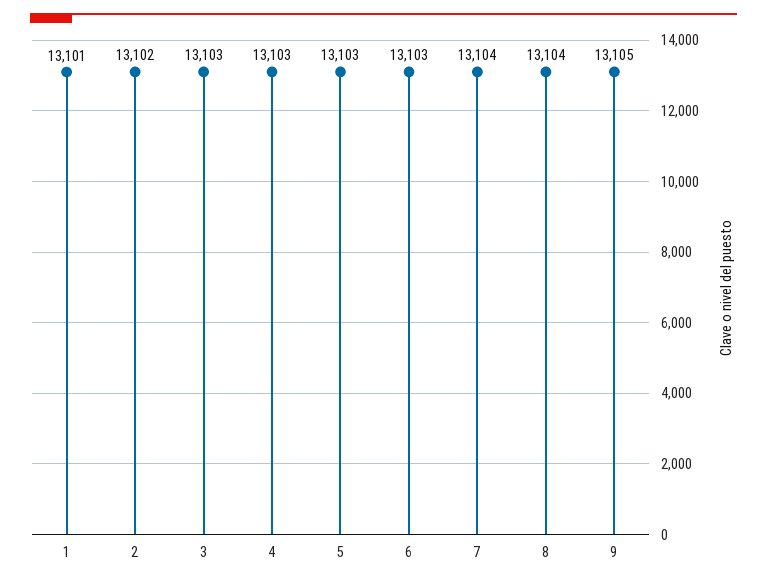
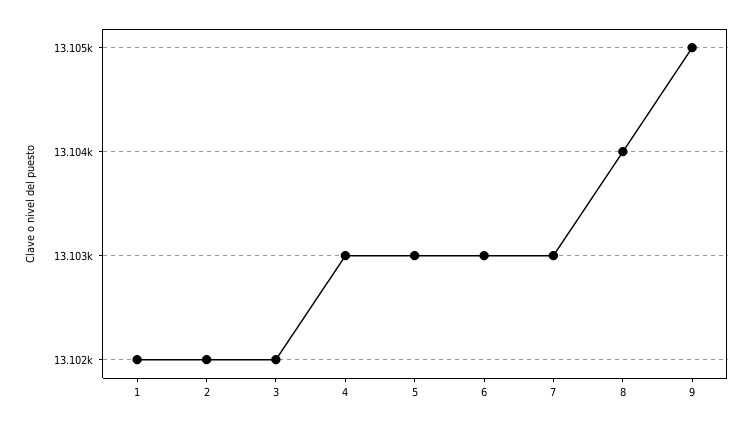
  {
-   "1": 13101,
+   "1": 13102,
    "2": 13102,
-   "3": 13103,
+   "3": 13102,
    "4": 13103,
    "5": 13103,
    "6": 13103,
-   "7": 13104,
+   "7": 13103,
    "8": 13104,
    "9": 13105
  }

